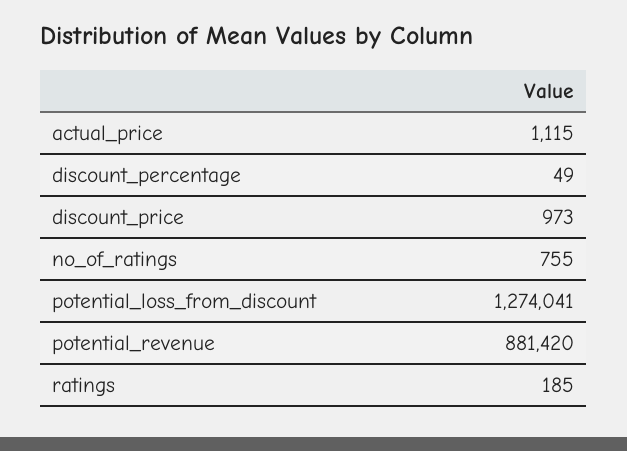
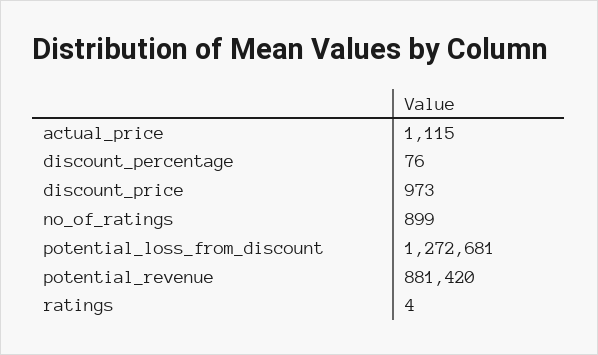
  {
    "actual_price": 1115,
-   "discount_percentage": 49,
+   "discount_percentage": 76,
    "discount_price": 973,
-   "no_of_ratings": 755,
+   "no_of_ratings": 899,
-   "potential_loss_from_discount": 1274041,
+   "potential_loss_from_discount": 1272681,
    "potential_revenue": 881420,
-   "ratings": 185
+   "ratings": 4
  }

